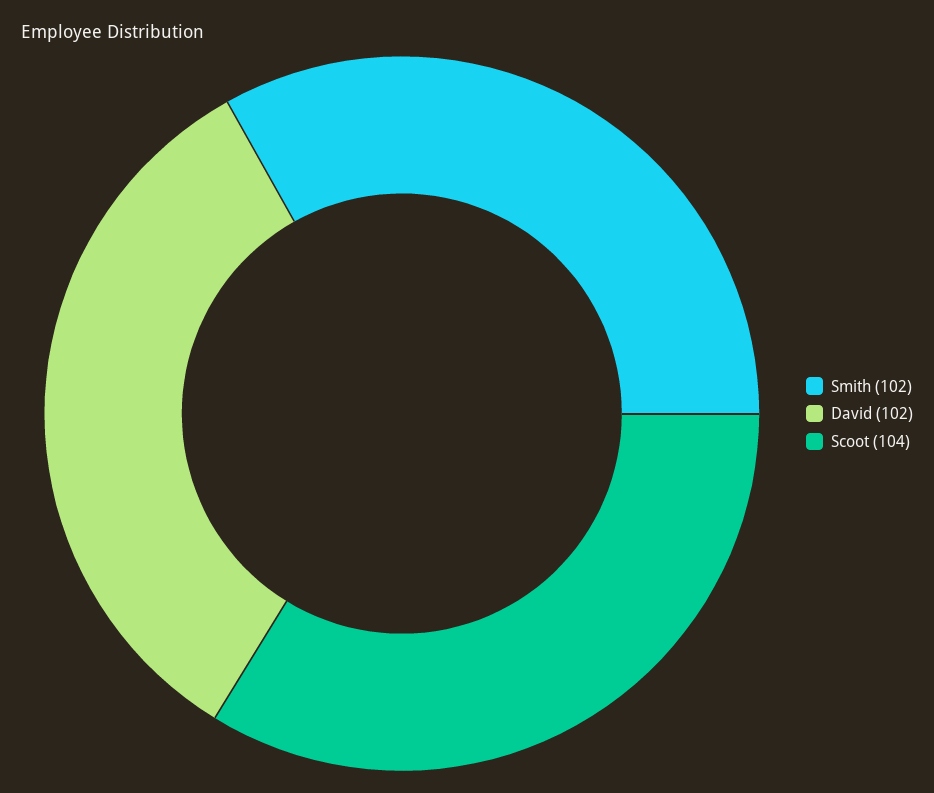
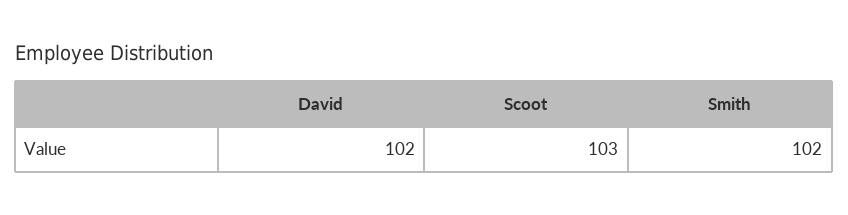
  {
    "Smith": 102,
    "David": 102,
-   "Scoot": 104
+   "Scoot": 103
  }

